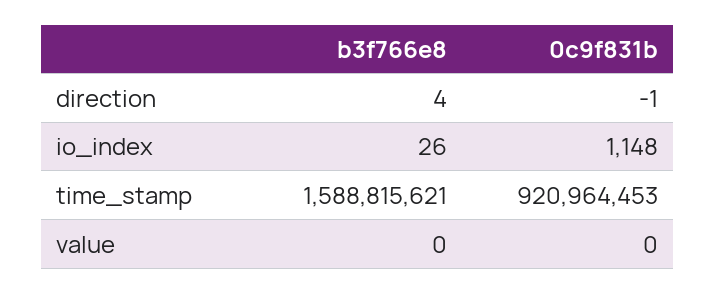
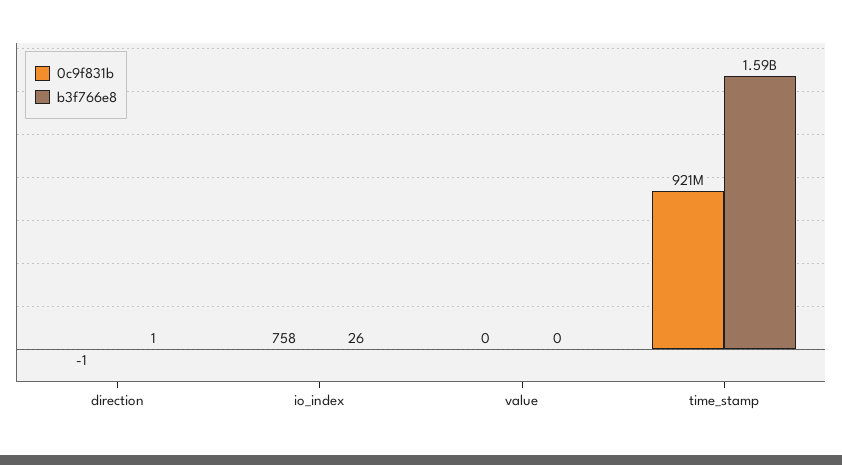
  {
    "b3f766e8": {
-     "direction": 4,
+     "direction": 1,
      "io_index": 26,
      "time_stamp": 1588815621,
      "value": 0
    },
    "0c9f831b": {
      "direction": -1,
-     "io_index": 1148,
+     "io_index": 758,
      "time_stamp": 920964453,
      "value": 0
    }
  }

